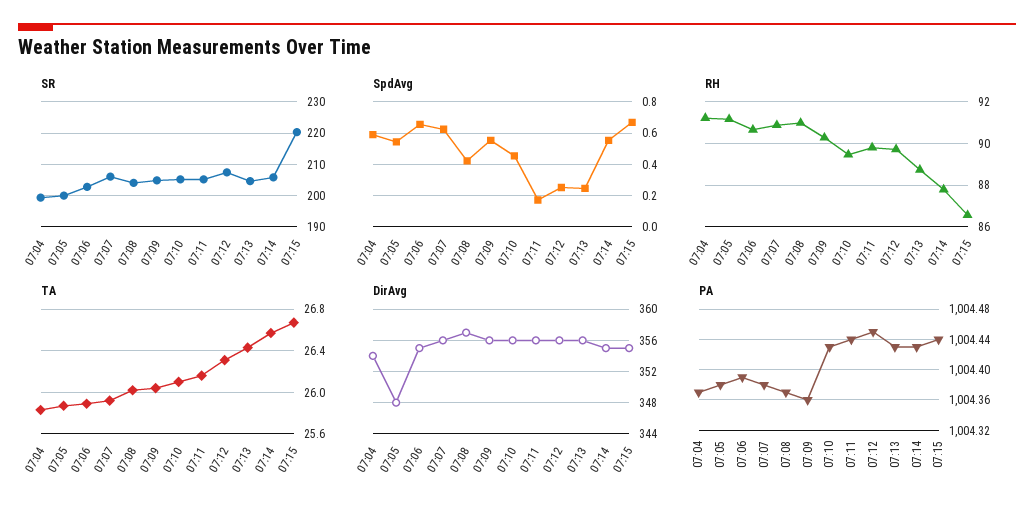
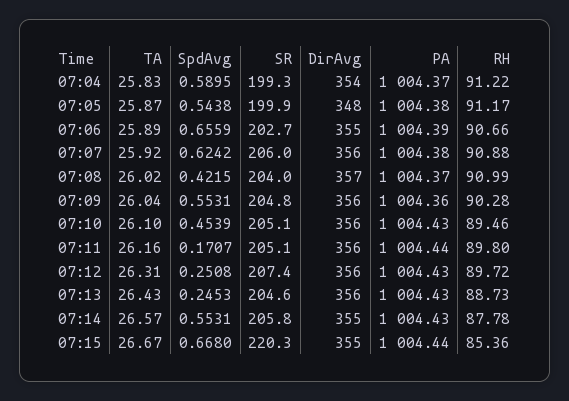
  {
    "SR": {
      "07:04": 199.3,
      "07:05": 199.9,
      "07:06": 202.7,
      "07:07": 206,
      "07:08": 204,
      "07:09": 204.8,
      "07:10": 205.1,
      "07:11": 205.1,
      "07:12": 207.4,
      "07:13": 204.6,
      "07:14": 205.8,
      "07:15": 220.3
    },
    "SpdAvg": {
      "07:04": 0.5895,
      "07:05": 0.5438,
      "07:06": 0.6559,
      "07:07": 0.6242,
      "07:08": 0.4215,
      "07:09": 0.5531,
      "07:10": 0.4539,
      "07:11": 0.1707,
      "07:12": 0.2508,
      "07:13": 0.2453,
      "07:14": 0.5531,
      "07:15": 0.668
    },
    "RH": {
      "07:04": 91.22,
      "07:05": 91.17,
      "07:06": 90.66,
      "07:07": 90.88,
      "07:08": 90.99,
      "07:09": 90.28,
      "07:10": 89.46,
      "07:11": 89.8,
      "07:12": 89.72,
      "07:13": 88.73,
      "07:14": 87.78,
-     "07:15": 86.5
+     "07:15": 85.36
    },
    "TA": {
      "07:04": 25.83,
      "07:05": 25.87,
      "07:06": 25.89,
      "07:07": 25.92,
      "07:08": 26.02,
      "07:09": 26.04,
      "07:10": 26.1,
      "07:11": 26.16,
      "07:12": 26.31,
      "07:13": 26.43,
      "07:14": 26.57,
      "07:15": 26.67
    },
    "DirAvg": {
      "07:04": 354,
      "07:05": 348,
      "07:06": 355,
      "07:07": 356,
      "07:08": 357,
      "07:09": 356,
      "07:10": 356,
      "07:11": 356,
      "07:12": 356,
      "07:13": 356,
      "07:14": 355,
      "07:15": 355
    },
    "PA": {
      "07:04": 1004.37,
      "07:05": 1004.38,
      "07:06": 1004.39,
      "07:07": 1004.38,
      "07:08": 1004.37,
      "07:09": 1004.36,
      "07:10": 1004.43,
      "07:11": 1004.44,
-     "07:12": 1004.45,
+     "07:12": 1004.43,
      "07:13": 1004.43,
      "07:14": 1004.43,
      "07:15": 1004.44
    }
  }

